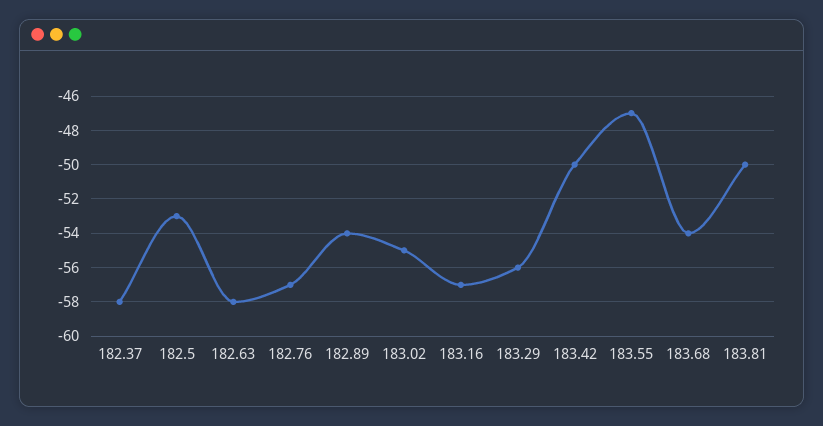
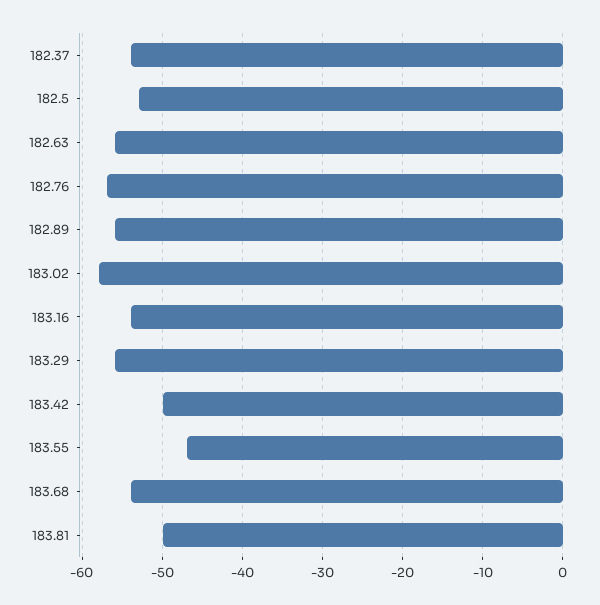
  {
-   "182.37": -58,
+   "182.37": -54,
    "182.5": -53,
-   "182.63": -58,
+   "182.63": -56,
    "182.76": -57,
-   "182.89": -54,
+   "182.89": -56,
-   "183.02": -55,
+   "183.02": -58,
-   "183.16": -57,
+   "183.16": -54,
    "183.29": -56,
    "183.42": -50,
    "183.55": -47,
    "183.68": -54,
    "183.81": -50
  }

